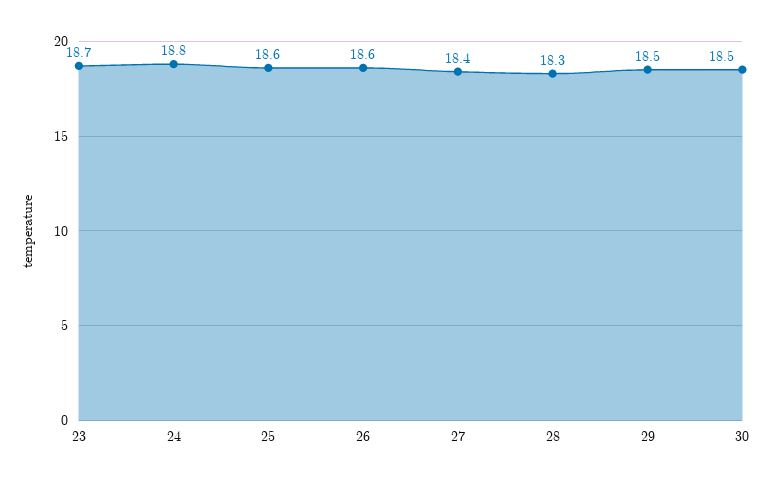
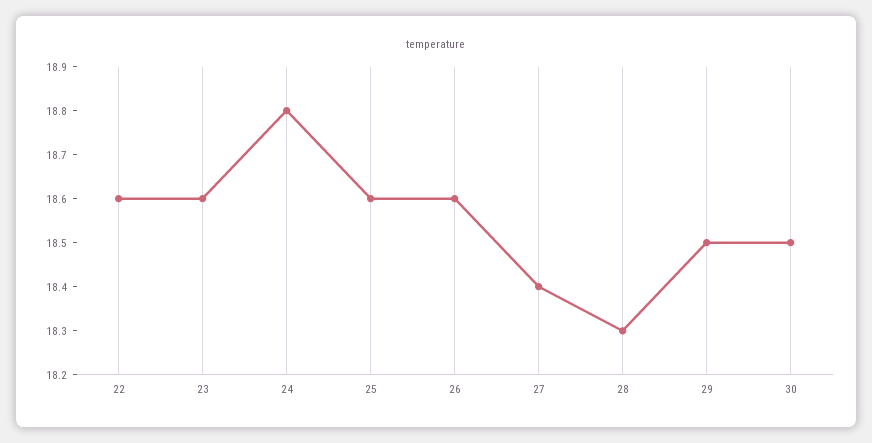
  {
-   "23": 18.7,
+   "23": 18.6,
    "24": 18.8,
    "25": 18.6,
    "26": 18.6,
    "27": 18.4,
    "28": 18.3,
    "29": 18.5,
-   "30": 18.5
+   "30": 18.5,
+   "22": 18.6
  }

